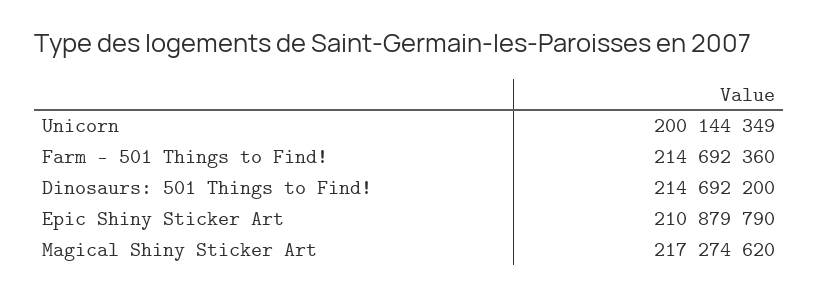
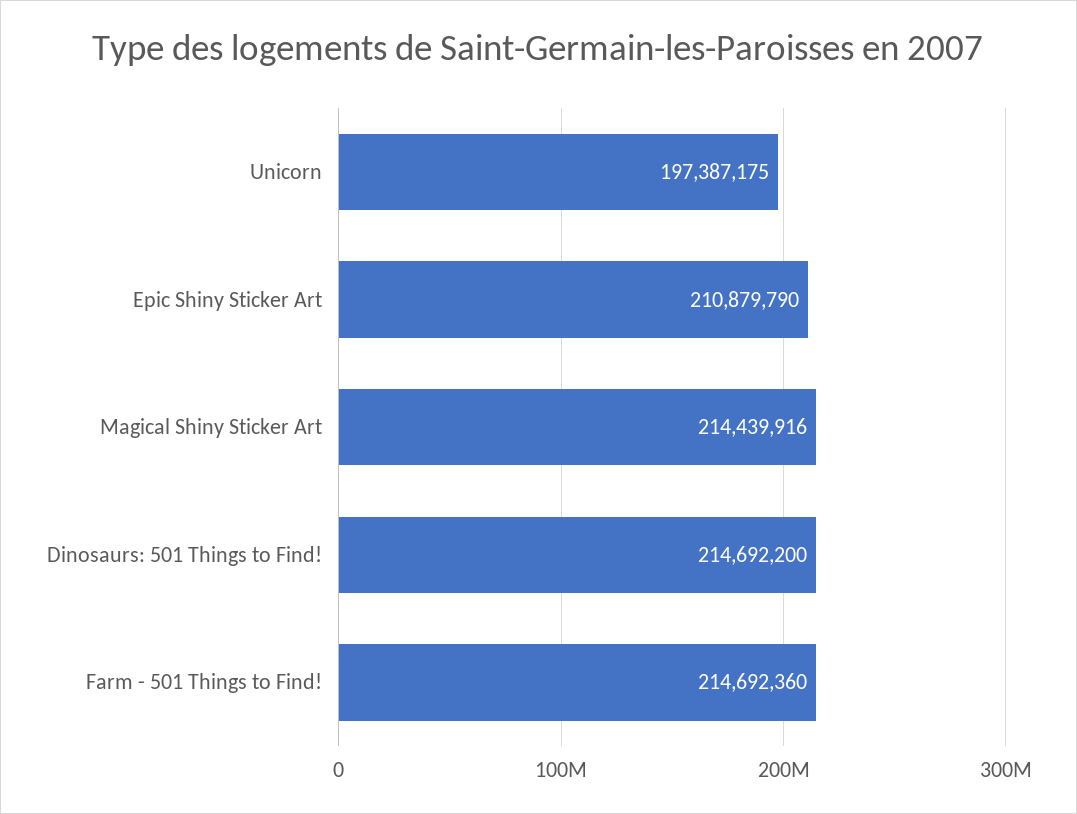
  {
-   "Unicorn": 200144349,
+   "Unicorn": 197387175,
    "Farm - 501 Things to Find!": 214692360,
    "Dinosaurs: 501 Things to Find!": 214692200,
    "Epic Shiny Sticker Art": 210879790,
-   "Magical Shiny Sticker Art": 217274620
+   "Magical Shiny Sticker Art": 214439916
  }

